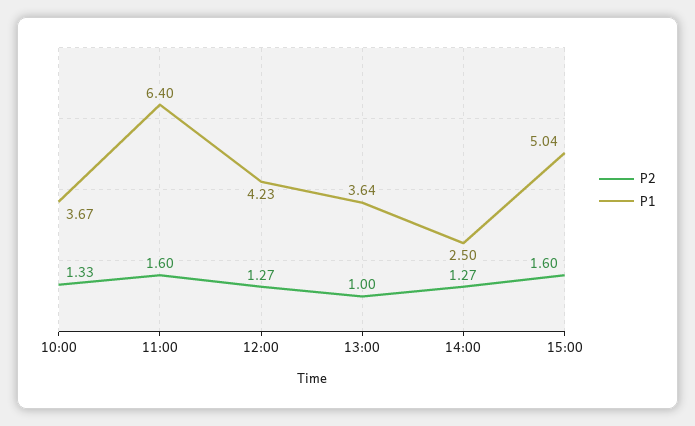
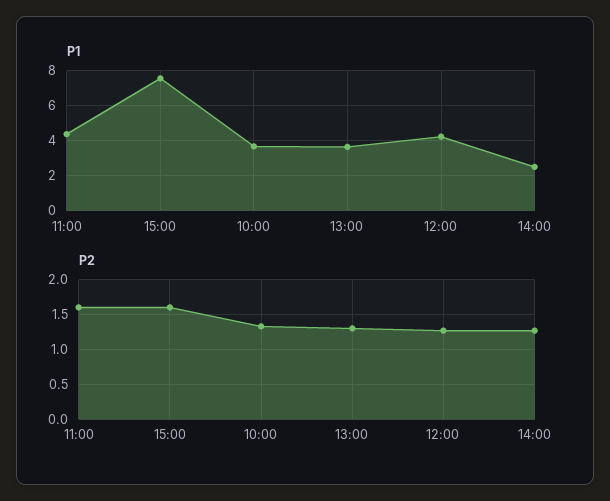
  {
    "P2": {
      "10:00": 1.33,
      "11:00": 1.6,
      "12:00": 1.27,
-     "13:00": 1,
+     "13:00": 1.3,
      "14:00": 1.27,
      "15:00": 1.6
    },
    "P1": {
      "10:00": 3.67,
-     "11:00": 6.4,
+     "11:00": 4.5,
      "12:00": 4.23,
      "13:00": 3.64,
      "14:00": 2.5,
-     "15:00": 5.04
+     "15:00": 7.5
    }
  }

